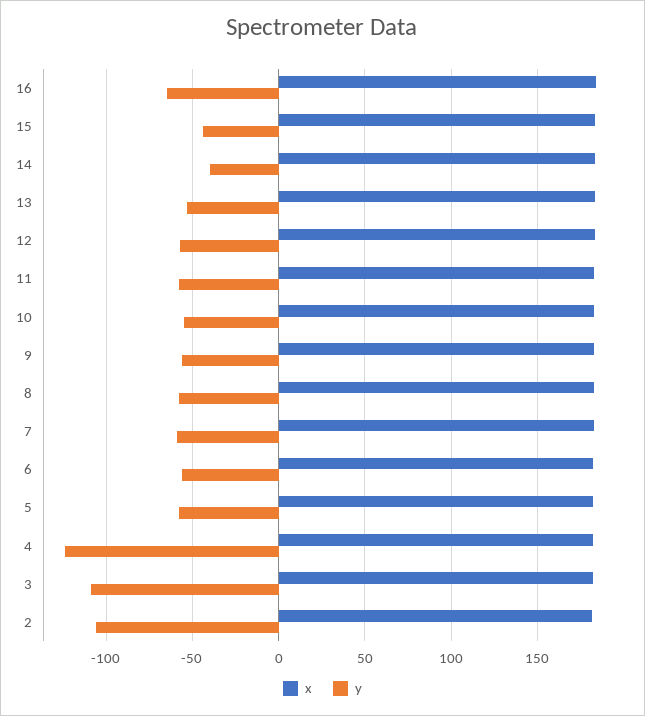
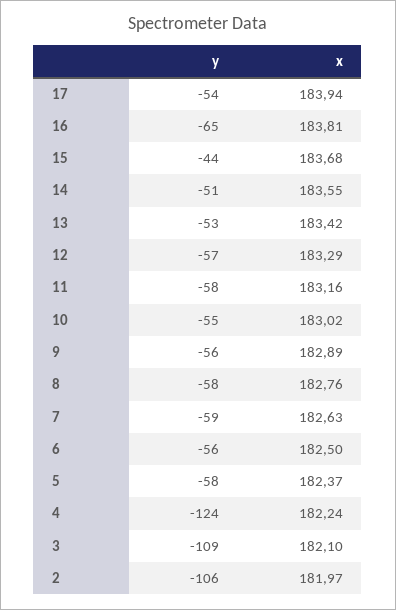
  {
    "x": {
      "16": 183.81,
      "15": 183.68,
      "14": 183.55,
      "13": 183.42,
      "12": 183.29,
      "11": 183.16,
      "10": 183.02,
      "9": 182.89,
      "8": 182.76,
      "7": 182.63,
      "6": 182.5,
      "5": 182.37,
      "4": 182.24,
      "3": 182.1,
-     "2": 181.97
+     "2": 181.97,
+     "17": 183.94
    },
    "y": {
      "16": -65,
      "15": -44,
-     "14": -40,
+     "14": -51,
      "13": -53,
      "12": -57,
      "11": -58,
      "10": -55,
      "9": -56,
      "8": -58,
      "7": -59,
      "6": -56,
      "5": -58,
      "4": -124,
      "3": -109,
-     "2": -106
+     "2": -106,
+     "17": -54
    }
  }

